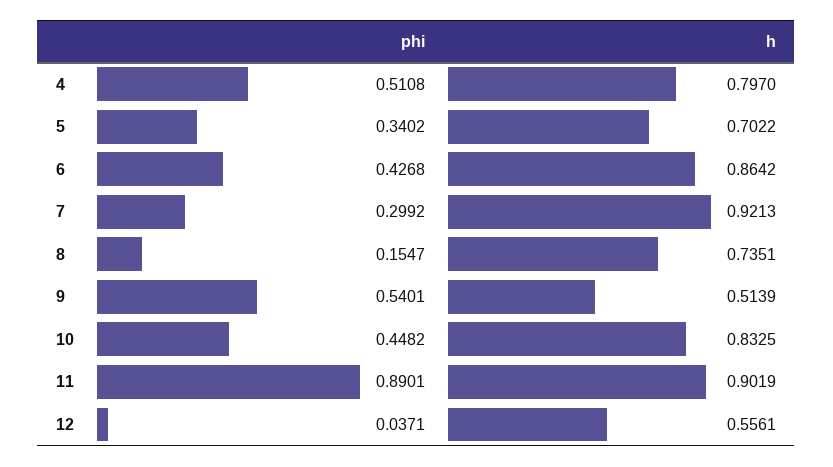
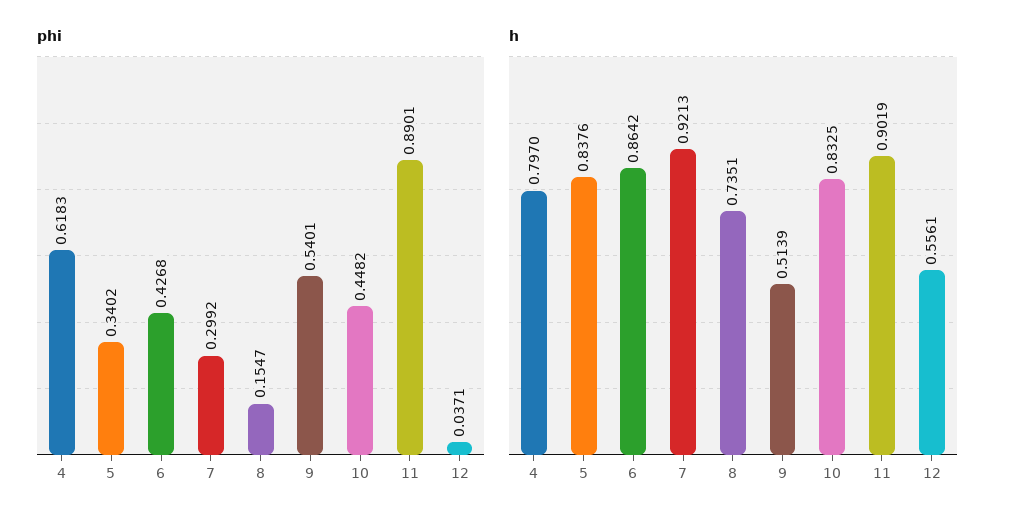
  {
    "phi": {
-     "4": 0.5108,
+     "4": 0.6183,
      "5": 0.3402,
      "6": 0.4268,
      "7": 0.2992,
      "8": 0.1547,
      "9": 0.5401,
      "10": 0.4482,
      "11": 0.8901,
      "12": 0.0371
    },
    "h": {
      "4": 0.797,
-     "5": 0.7022,
+     "5": 0.8376,
      "6": 0.8642,
      "7": 0.9213,
      "8": 0.7351,
      "9": 0.5139,
      "10": 0.8325,
      "11": 0.9019,
      "12": 0.5561
    }
  }

